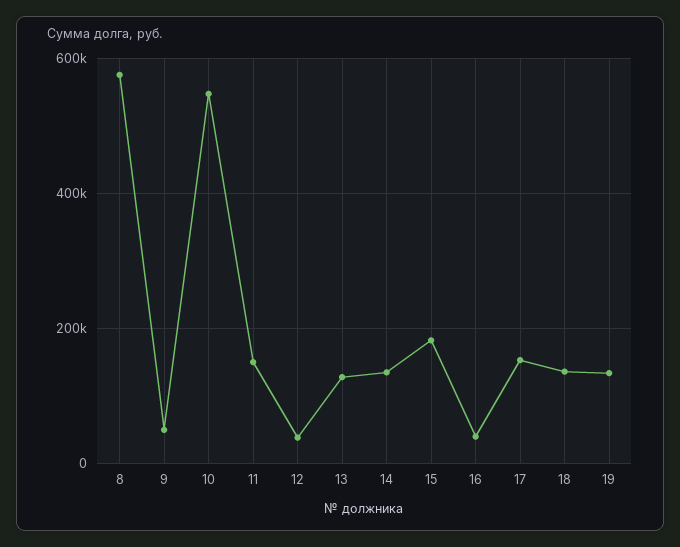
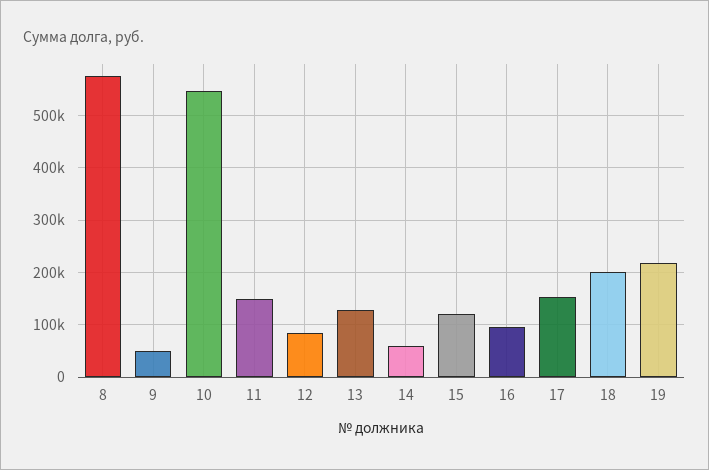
  {
    "8": 580000,
    "9": 60000,
    "10": 540000,
    "11": 160000,
-   "12": 40000,
+   "12": 80000,
    "13": 120000,
-   "14": 140000,
+   "14": 60000,
-   "15": 180000,
+   "15": 120000,
-   "16": 40000,
+   "16": 100000,
    "17": 160000,
-   "18": 140000,
+   "18": 200000,
-   "19": 140000
+   "19": 220000
  }

